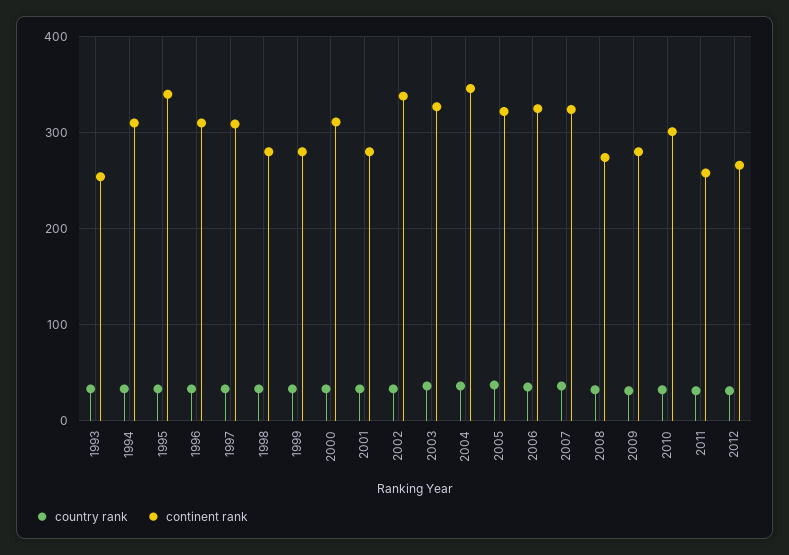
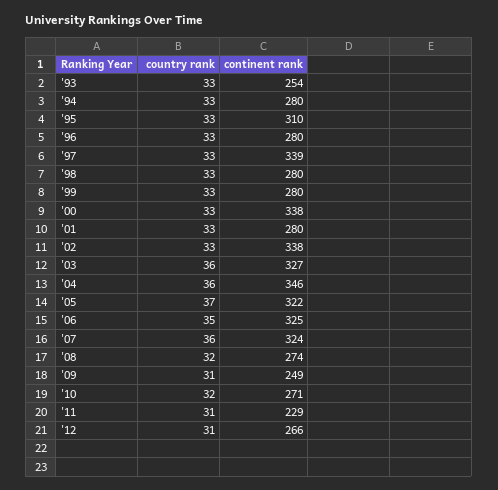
  {
    "country rank": {
      "1993": 33,
      "1994": 33,
      "1995": 33,
      "1996": 33,
      "1997": 33,
      "1998": 33,
      "1999": 33,
      "2000": 33,
      "2001": 33,
      "2002": 33,
      "2003": 36,
      "2004": 36,
      "2005": 37,
      "2006": 35,
      "2007": 36,
      "2008": 32,
      "2009": 31,
      "2010": 32,
      "2011": 31,
      "2012": 31
    },
    "continent rank": {
      "1993": 254,
-     "1994": 310,
+     "1994": 280,
-     "1995": 340,
+     "1995": 310,
-     "1996": 310,
+     "1996": 280,
-     "1997": 310,
+     "1997": 339,
      "1998": 280,
      "1999": 280,
-     "2000": 310,
+     "2000": 338,
      "2001": 280,
      "2002": 338,
      "2003": 327,
      "2004": 346,
      "2005": 322,
      "2006": 325,
      "2007": 324,
      "2008": 274,
-     "2009": 280,
+     "2009": 249,
-     "2010": 300,
+     "2010": 271,
-     "2011": 260,
+     "2011": 229,
      "2012": 266
    }
  }

